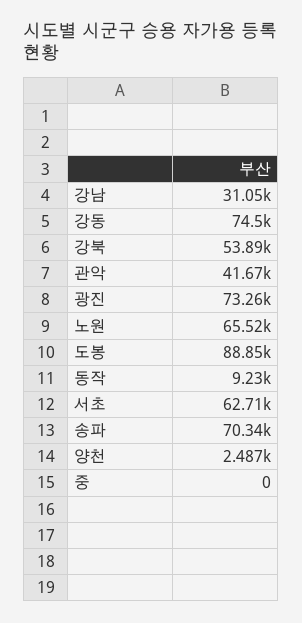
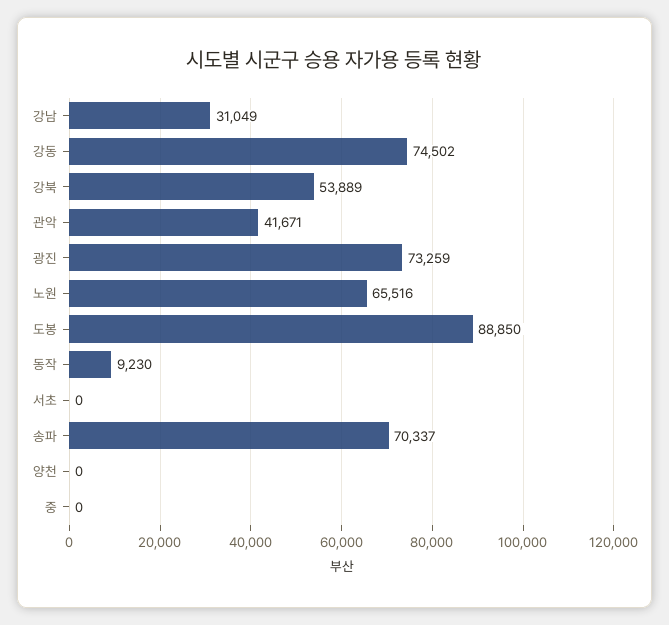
  {
    "강남": 31049,
    "강동": 74502,
    "강북": 53889,
    "관악": 41671,
    "광진": 73259,
    "노원": 65516,
    "도봉": 88850,
    "동작": 9230,
-   "서초": 62710,
+   "서초": 0,
    "송파": 70337,
-   "양천": 2487,
+   "양천": 0,
    "중": 0
  }

